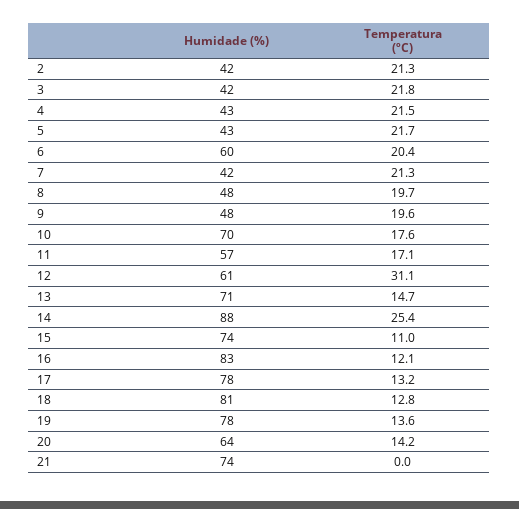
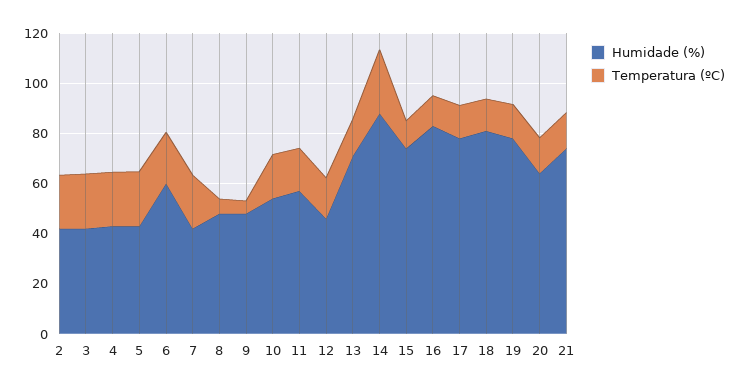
  {
    "Humidade (%)": {
      "2": 42,
      "3": 42,
      "4": 43,
      "5": 43,
      "6": 60,
      "7": 42,
      "8": 48,
      "9": 48,
-     "10": 70,
+     "10": 55,
      "11": 57,
-     "12": 61,
+     "12": 45,
      "13": 71,
      "14": 88,
      "15": 74,
      "16": 83,
      "17": 78,
      "18": 81,
      "19": 78,
      "20": 64,
      "21": 74
    },
    "Temperatura (ºC)": {
      "2": 21.3,
      "3": 21.8,
      "4": 21.5,
      "5": 21.7,
      "6": 20.4,
      "7": 21.3,
-     "8": 19.7,
+     "8": 5,
-     "9": 19.6,
+     "9": 5,
      "10": 17.6,
      "11": 17.1,
-     "12": 31.1,
+     "12": 15,
      "13": 14.7,
      "14": 25.4,
      "15": 11,
      "16": 12.1,
      "17": 13.2,
      "18": 12.8,
      "19": 13.6,
      "20": 14.2,
-     "21": 0
+     "21": 15
    }
  }

